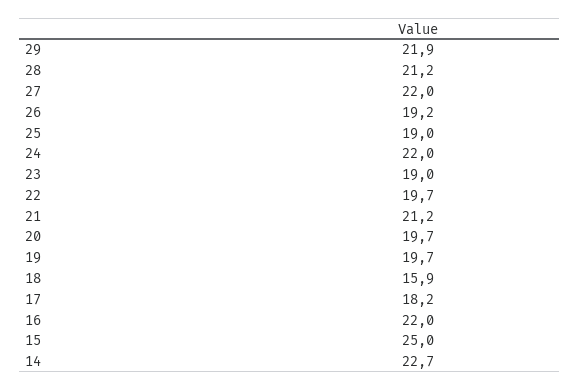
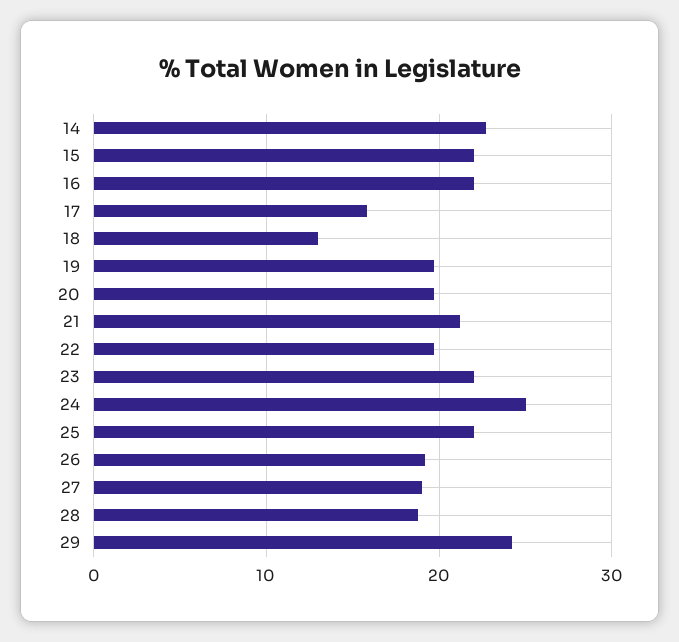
  {
-   "29": 21.9,
+   "29": 24,
-   "28": 21.2,
+   "28": 19,
-   "27": 22,
+   "27": 19,
    "26": 19.2,
-   "25": 19,
+   "25": 22,
-   "24": 22,
+   "24": 25,
-   "23": 19,
+   "23": 22,
    "22": 19.7,
    "21": 21.2,
    "20": 19.7,
    "19": 19.7,
-   "18": 15.9,
+   "18": 13,
-   "17": 18.2,
+   "17": 16,
    "16": 22,
-   "15": 25,
+   "15": 22,
    "14": 22.7
  }

